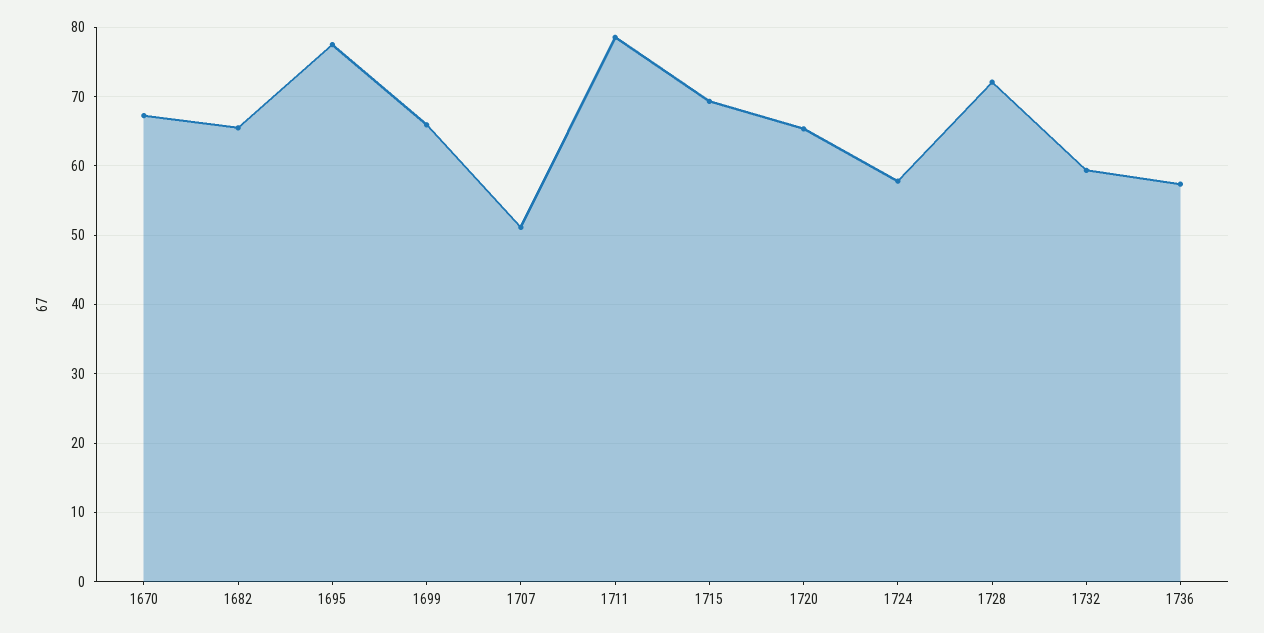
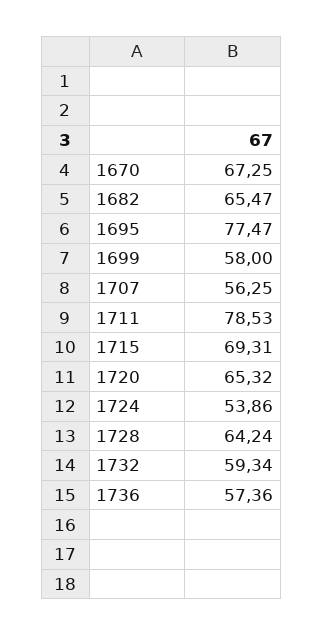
  {
    "1670": 67.25,
    "1682": 65.47,
    "1695": 77.47,
-   "1699": 66,
+   "1699": 58,
-   "1707": 51,
+   "1707": 56.25,
    "1711": 78.53,
    "1715": 69.31,
    "1720": 65.32,
-   "1724": 58,
+   "1724": 53.86,
-   "1728": 72,
+   "1728": 64.24,
    "1732": 59.34,
    "1736": 57.36
  }

